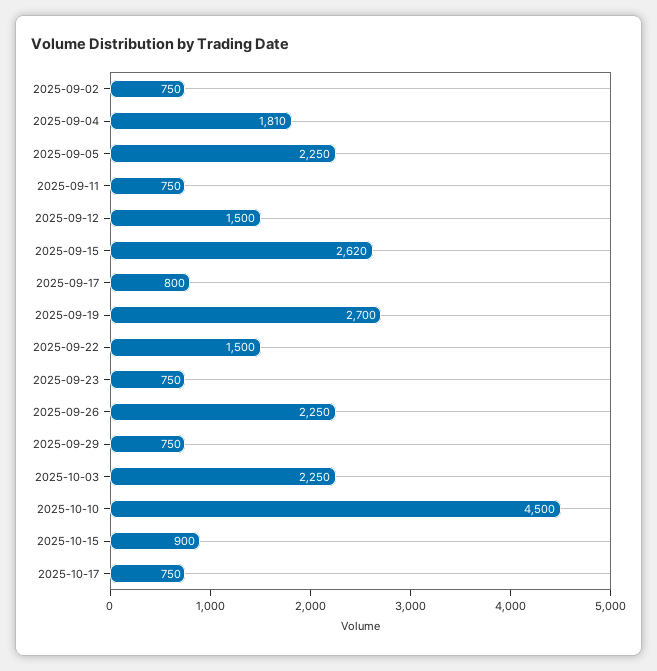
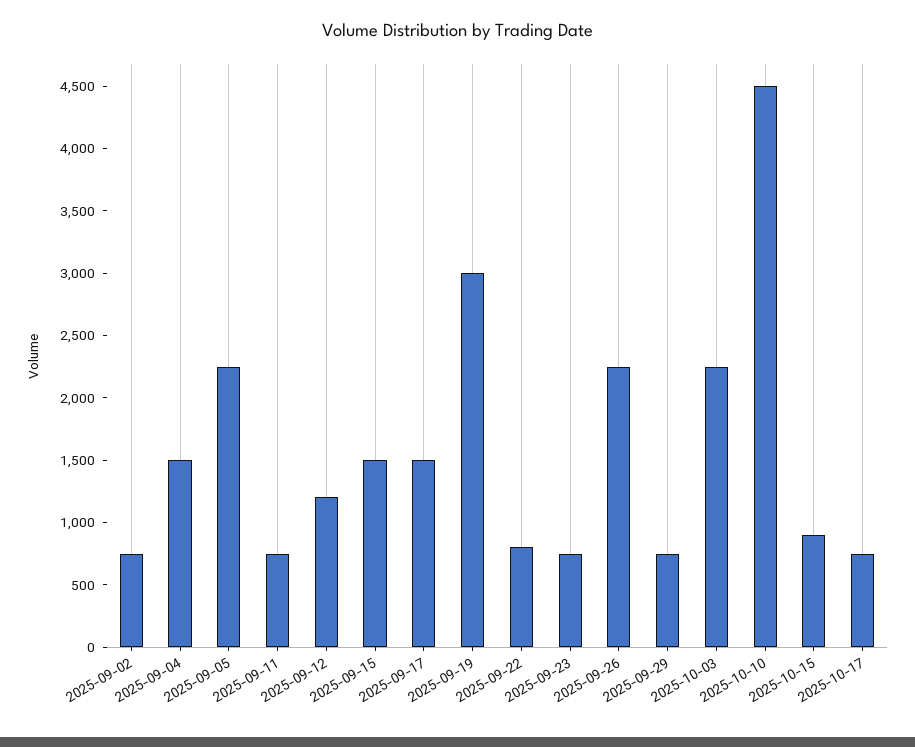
  {
    "2025-09-02": 750,
-   "2025-09-04": 1810,
+   "2025-09-04": 1500,
    "2025-09-05": 2250,
    "2025-09-11": 750,
-   "2025-09-12": 1500,
+   "2025-09-12": 1200,
-   "2025-09-15": 2620,
+   "2025-09-15": 1500,
-   "2025-09-17": 800,
+   "2025-09-17": 1500,
-   "2025-09-19": 2700,
+   "2025-09-19": 3000,
-   "2025-09-22": 1500,
+   "2025-09-22": 800,
    "2025-09-23": 750,
    "2025-09-26": 2250,
    "2025-09-29": 750,
    "2025-10-03": 2250,
    "2025-10-10": 4500,
    "2025-10-15": 900,
    "2025-10-17": 750
  }

